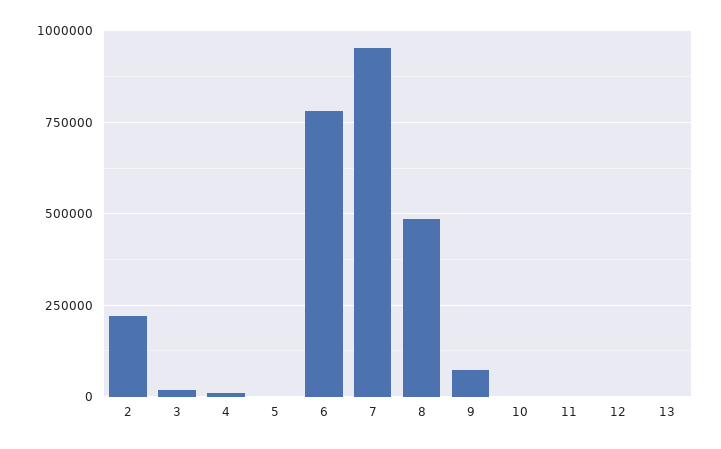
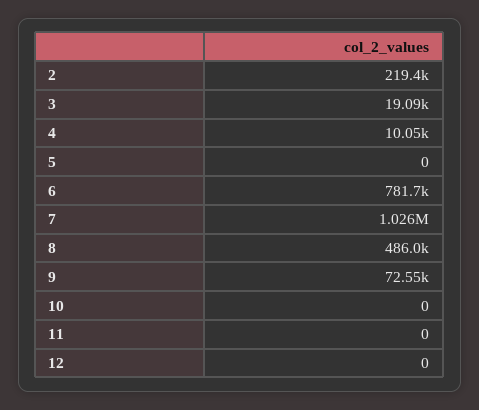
  {
    "2": 219400,
    "3": 19090,
    "4": 10050,
    "5": 0,
    "6": 781700,
-   "7": 950000,
+   "7": 1026000,
    "8": 486000,
    "9": 72550,
    "10": 0,
    "11": 0,
-   "12": 0,
+   "12": 0
-   "13": 0
  }

